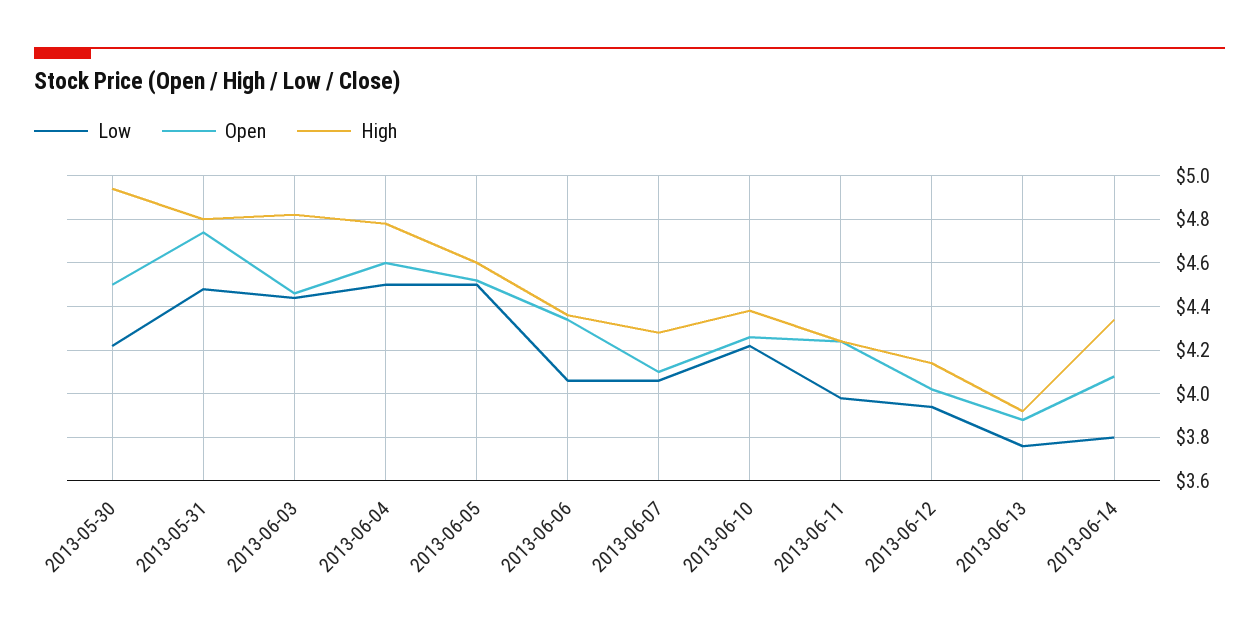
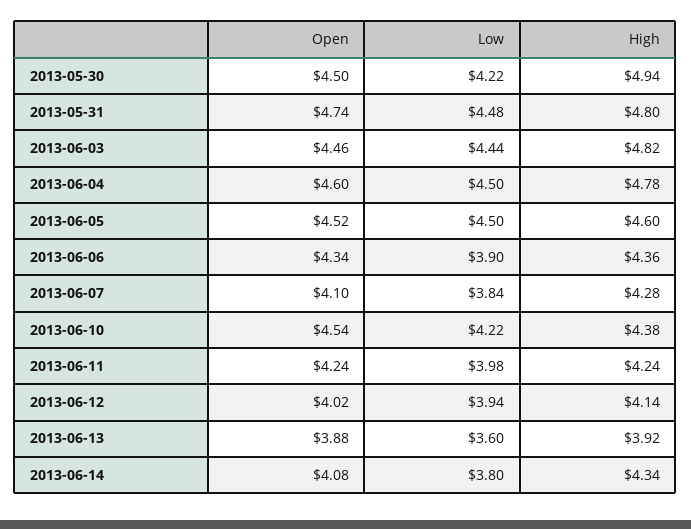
  {
    "Low": {
      "2013-05-30": 4.22,
      "2013-05-31": 4.48,
      "2013-06-03": 4.44,
      "2013-06-04": 4.5,
      "2013-06-05": 4.5,
-     "2013-06-06": 4.05,
+     "2013-06-06": 3.9,
-     "2013-06-07": 4.05,
+     "2013-06-07": 3.84,
      "2013-06-10": 4.22,
      "2013-06-11": 3.98,
      "2013-06-12": 3.94,
-     "2013-06-13": 3.75,
+     "2013-06-13": 3.6,
      "2013-06-14": 3.8
    },
    "Open": {
      "2013-05-30": 4.5,
      "2013-05-31": 4.74,
      "2013-06-03": 4.46,
      "2013-06-04": 4.6,
      "2013-06-05": 4.52,
      "2013-06-06": 4.34,
      "2013-06-07": 4.1,
-     "2013-06-10": 4.25,
+     "2013-06-10": 4.54,
      "2013-06-11": 4.24,
      "2013-06-12": 4.02,
      "2013-06-13": 3.88,
      "2013-06-14": 4.08
    },
    "High": {
      "2013-05-30": 4.94,
      "2013-05-31": 4.8,
      "2013-06-03": 4.82,
      "2013-06-04": 4.78,
      "2013-06-05": 4.6,
      "2013-06-06": 4.36,
      "2013-06-07": 4.28,
      "2013-06-10": 4.38,
      "2013-06-11": 4.24,
      "2013-06-12": 4.14,
      "2013-06-13": 3.92,
      "2013-06-14": 4.34
    }
  }

